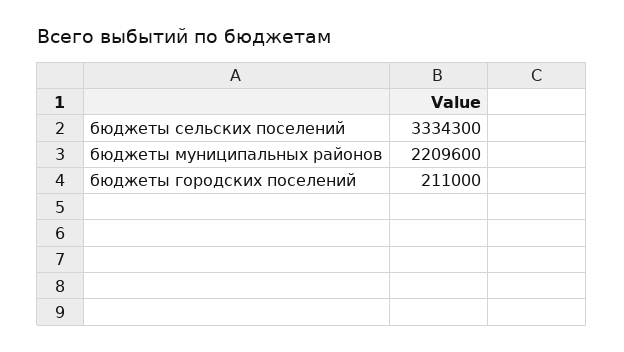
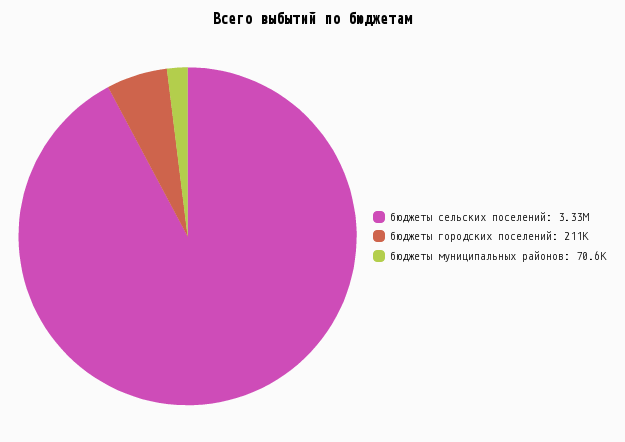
  {
    "бюджеты сельских поселений": 3334300,
-   "бюджеты муниципальных районов": 2209600,
+   "бюджеты муниципальных районов": 70600,
    "бюджеты городских поселений": 211000
  }

